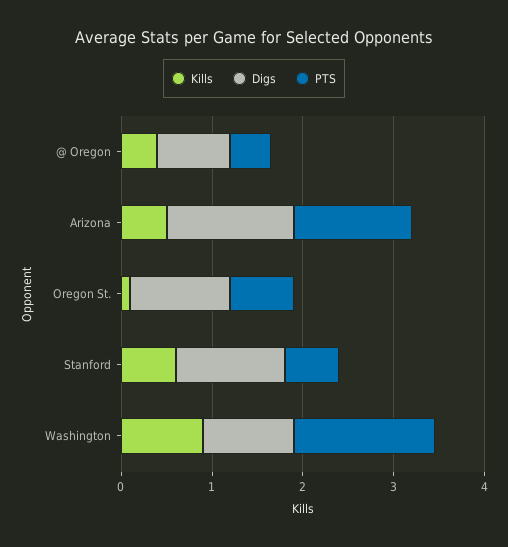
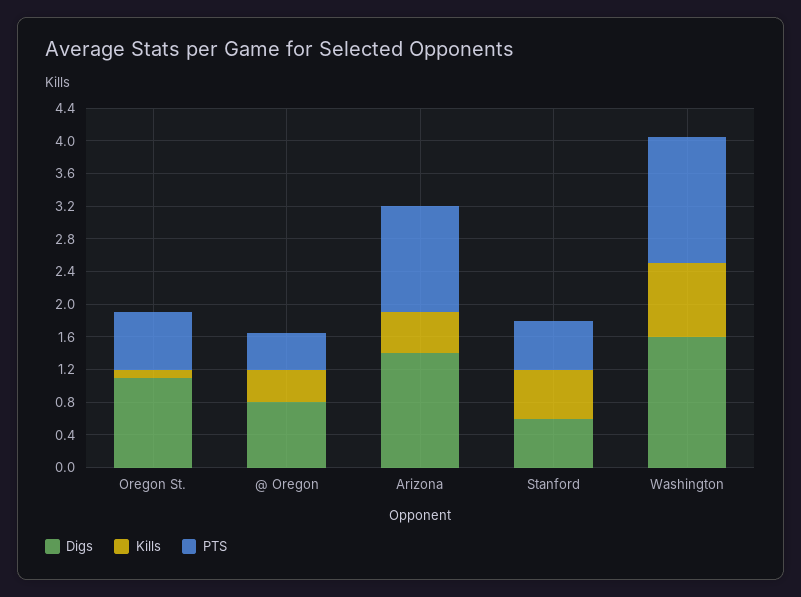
  {
    "Kills": {
      "@ Oregon": 0.4,
      "Arizona": 0.5,
      "Oregon St.": 0.1,
      "Stanford": 0.6,
      "Washington": 0.9
    },
    "Digs": {
      "@ Oregon": 0.8,
      "Arizona": 1.4,
      "Oregon St.": 1.1,
-     "Stanford": 1.2,
+     "Stanford": 0.6,
-     "Washington": 1
+     "Washington": 1.6
    },
    "PTS": {
      "@ Oregon": 0.5,
      "Arizona": 1.3,
      "Oregon St.": 0.7,
      "Stanford": 0.6,
      "Washington": 1.6
    }
  }

